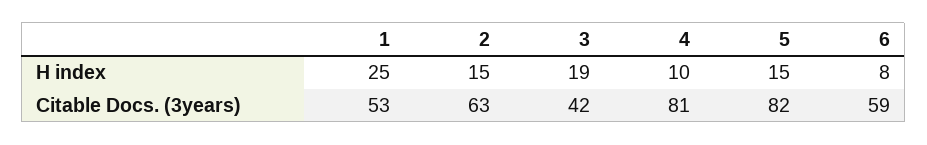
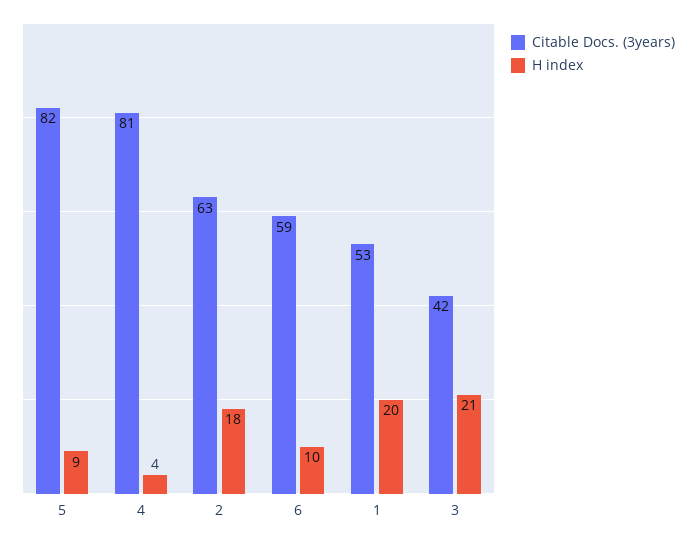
  {
    "H index": {
-     "1": 25,
+     "1": 20,
-     "2": 15,
+     "2": 18,
-     "3": 19,
+     "3": 21,
-     "4": 10,
+     "4": 4,
-     "5": 15,
+     "5": 9,
-     "6": 8
+     "6": 10
    },
    "Citable Docs. (3years)": {
      "1": 53,
      "2": 63,
      "3": 42,
      "4": 81,
      "5": 82,
      "6": 59
    }
  }

